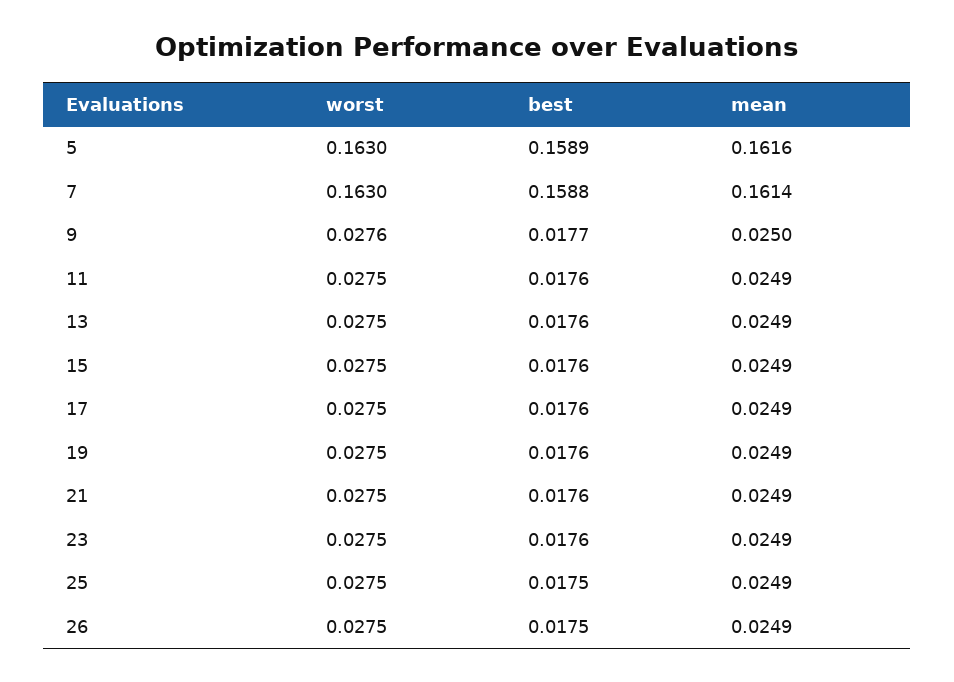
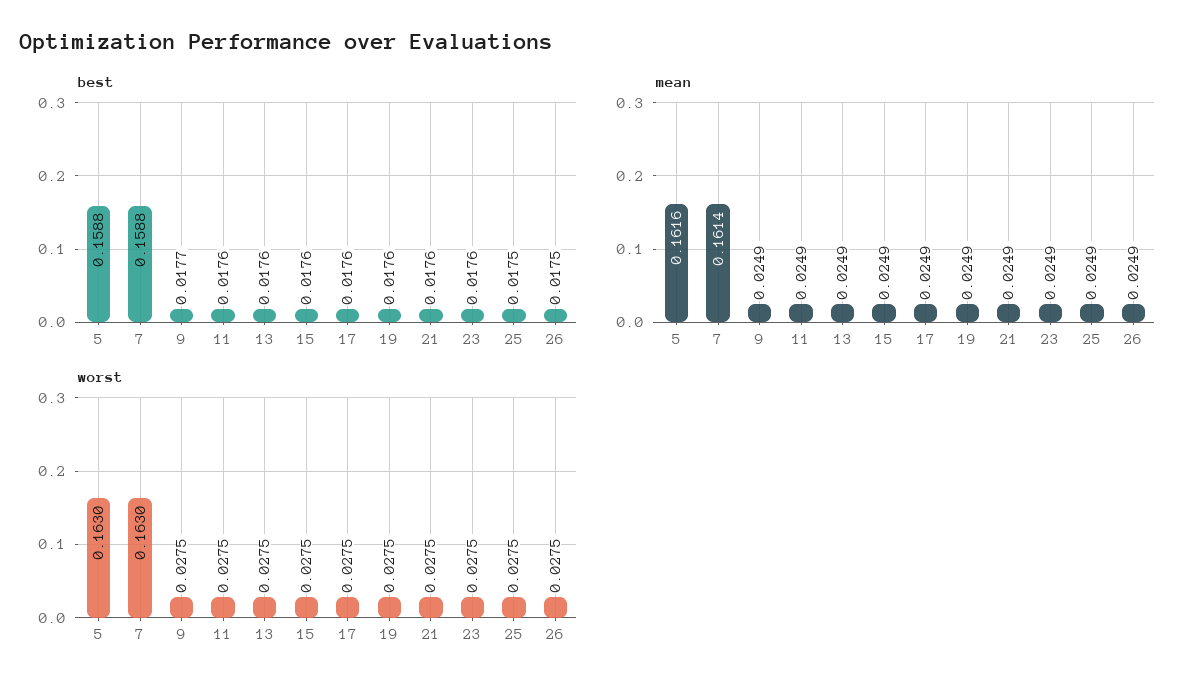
  {
    "worst": {
      "5": 0.163,
      "7": 0.163,
-     "9": 0.0276,
+     "9": 0.0275,
      "11": 0.0275,
      "13": 0.0275,
      "15": 0.0275,
      "17": 0.0275,
      "19": 0.0275,
      "21": 0.0275,
      "23": 0.0275,
      "25": 0.0275,
      "26": 0.0275
    },
    "best": {
-     "5": 0.1589,
+     "5": 0.1588,
      "7": 0.1588,
      "9": 0.0177,
      "11": 0.0176,
      "13": 0.0176,
      "15": 0.0176,
      "17": 0.0176,
      "19": 0.0176,
      "21": 0.0176,
      "23": 0.0176,
      "25": 0.0175,
      "26": 0.0175
    },
    "mean": {
      "5": 0.1616,
      "7": 0.1614,
-     "9": 0.025,
+     "9": 0.0249,
      "11": 0.0249,
      "13": 0.0249,
      "15": 0.0249,
      "17": 0.0249,
      "19": 0.0249,
      "21": 0.0249,
      "23": 0.0249,
      "25": 0.0249,
      "26": 0.0249
    }
  }

